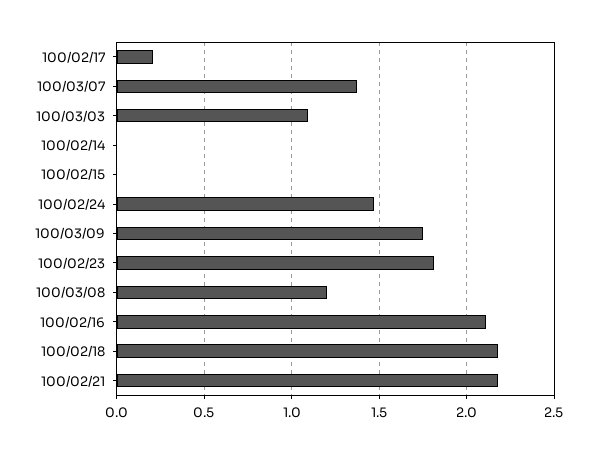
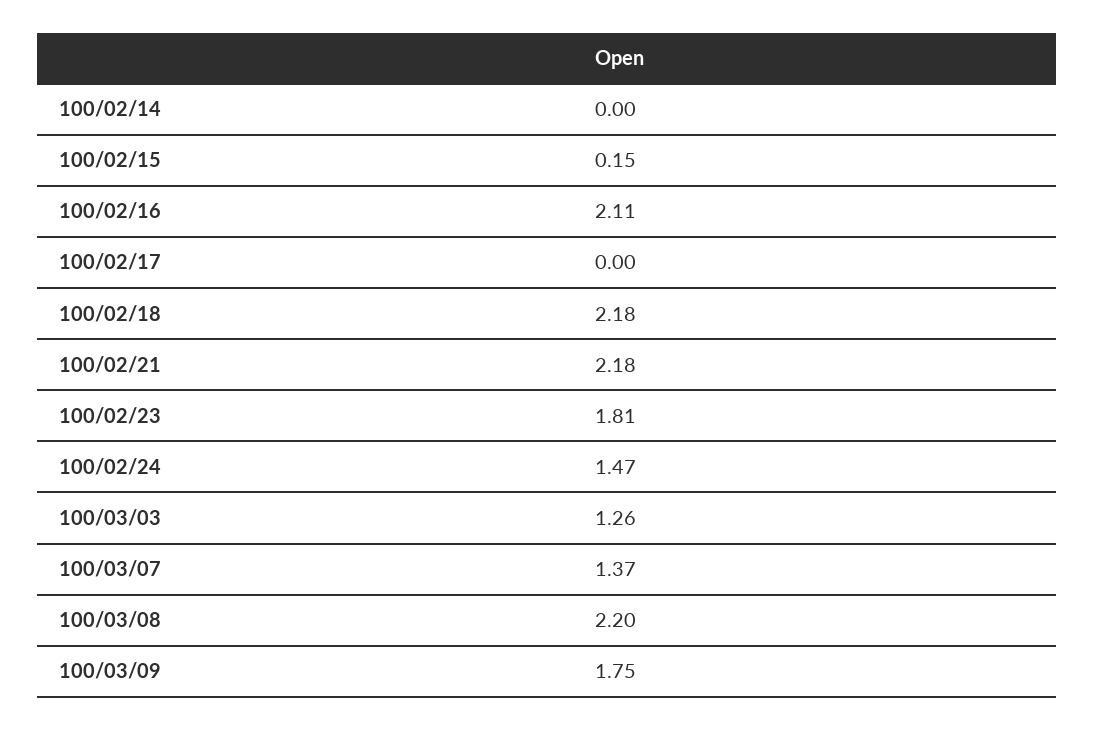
  {
-   "100/02/17": 0.2,
+   "100/02/17": 0,
    "100/03/07": 1.37,
-   "100/03/03": 1.1,
+   "100/03/03": 1.26,
    "100/02/14": 0,
-   "100/02/15": 0,
+   "100/02/15": 0.15,
    "100/02/24": 1.47,
    "100/03/09": 1.75,
    "100/02/23": 1.81,
-   "100/03/08": 1.2,
+   "100/03/08": 2.2,
    "100/02/16": 2.11,
    "100/02/18": 2.18,
    "100/02/21": 2.18
  }

